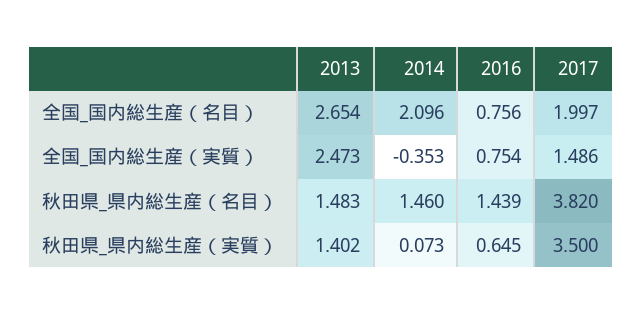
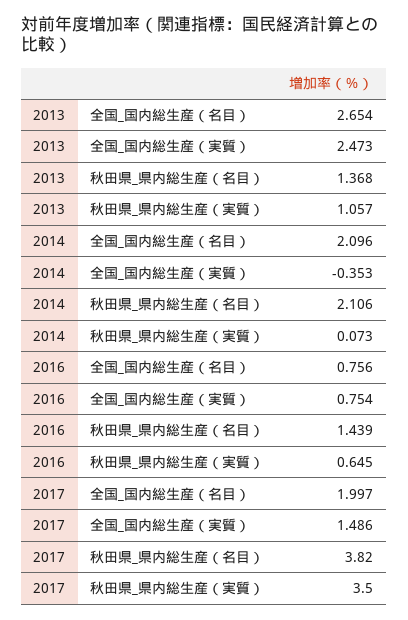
  {
    "2013": {
      "全国_国内総生産（名目）": 2.654,
      "全国_国内総生産（実質）": 2.473,
-     "秋田県_県内総生産（名目）": 1.483,
+     "秋田県_県内総生産（名目）": 1.368,
-     "秋田県_県内総生産（実質）": 1.402
+     "秋田県_県内総生産（実質）": 1.057
    },
    "2014": {
      "全国_国内総生産（名目）": 2.096,
      "全国_国内総生産（実質）": -0.353,
-     "秋田県_県内総生産（名目）": 1.46,
+     "秋田県_県内総生産（名目）": 2.106,
      "秋田県_県内総生産（実質）": 0.073
    },
    "2016": {
      "全国_国内総生産（名目）": 0.756,
      "全国_国内総生産（実質）": 0.754,
      "秋田県_県内総生産（名目）": 1.439,
      "秋田県_県内総生産（実質）": 0.645
    },
    "2017": {
      "全国_国内総生産（名目）": 1.997,
      "全国_国内総生産（実質）": 1.486,
      "秋田県_県内総生産（名目）": 3.82,
      "秋田県_県内総生産（実質）": 3.5
    }
  }

